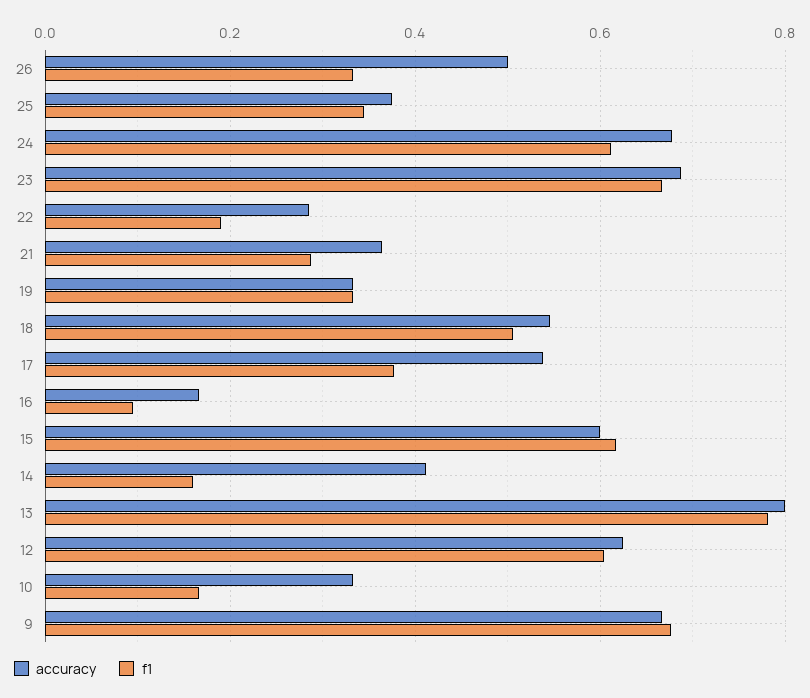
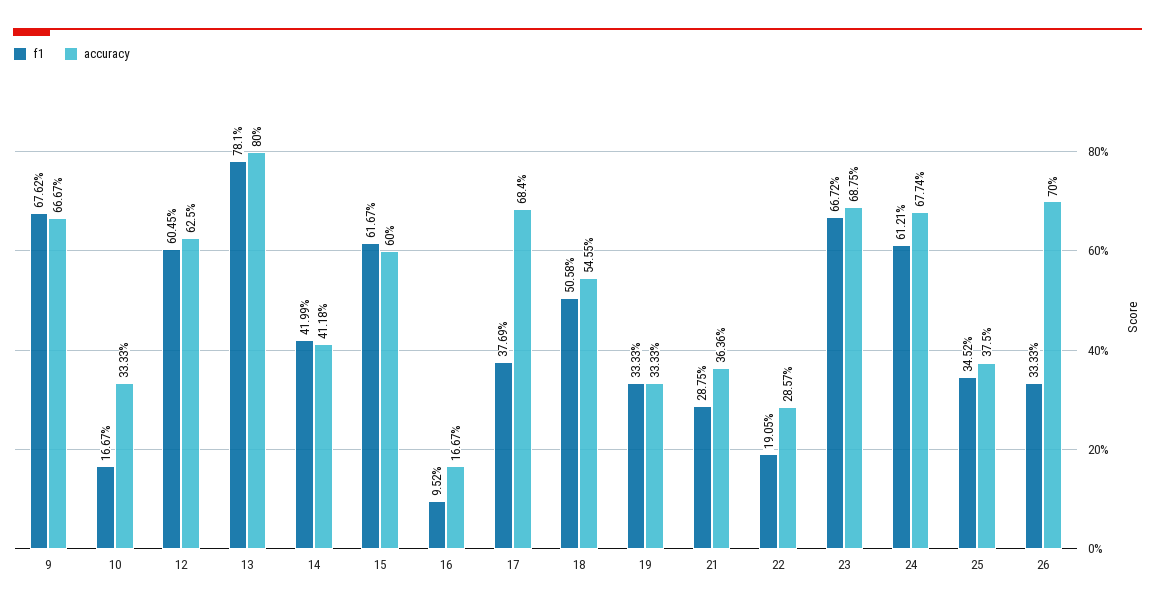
  {
    "accuracy": {
-     "26": 0.5,
+     "26": 0.7,
      "25": 0.375,
      "24": 0.6774,
      "23": 0.6875,
      "22": 0.2857,
      "21": 0.3636,
      "19": 0.3333,
      "18": 0.5455,
-     "17": 0.54,
+     "17": 0.684,
      "16": 0.1667,
      "15": 0.6,
      "14": 0.4118,
      "13": 0.8,
      "12": 0.625,
      "10": 0.3333,
      "9": 0.6667
    },
    "f1": {
      "26": 0.3333,
      "25": 0.3452,
      "24": 0.6121,
      "23": 0.6672,
      "22": 0.1905,
      "21": 0.2875,
      "19": 0.3333,
      "18": 0.5058,
      "17": 0.3769,
      "16": 0.0952,
      "15": 0.6167,
-     "14": 0.16,
+     "14": 0.4199,
      "13": 0.781,
      "12": 0.6045,
      "10": 0.1667,
      "9": 0.6762
    }
  }

